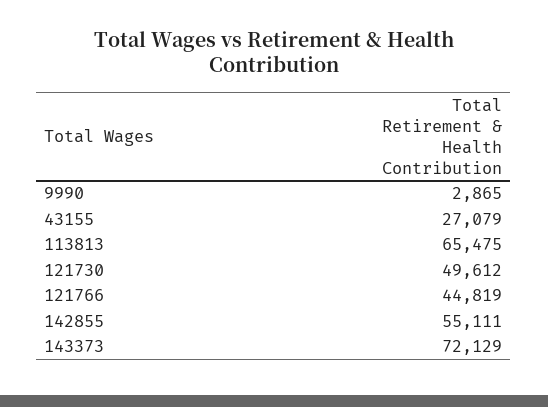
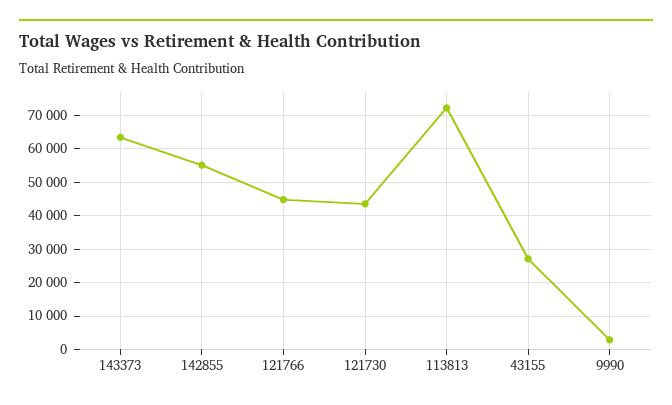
  {
    "9990": 2865,
    "43155": 27079,
-   "113813": 65475,
+   "113813": 72000,
-   "121730": 49612,
+   "121730": 44000,
    "121766": 44819,
    "142855": 55111,
-   "143373": 72129
+   "143373": 64000
  }

